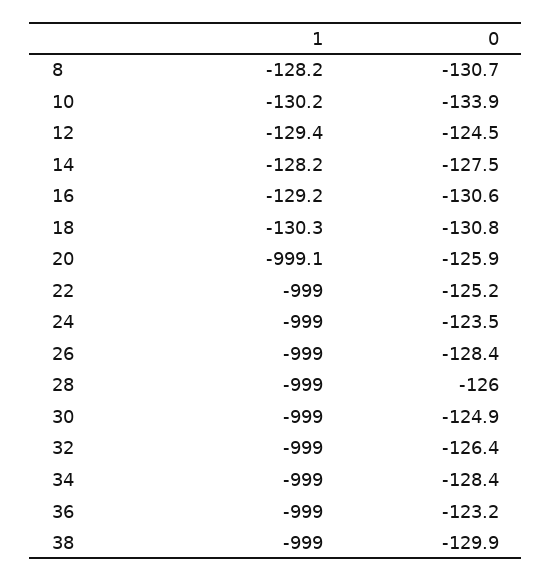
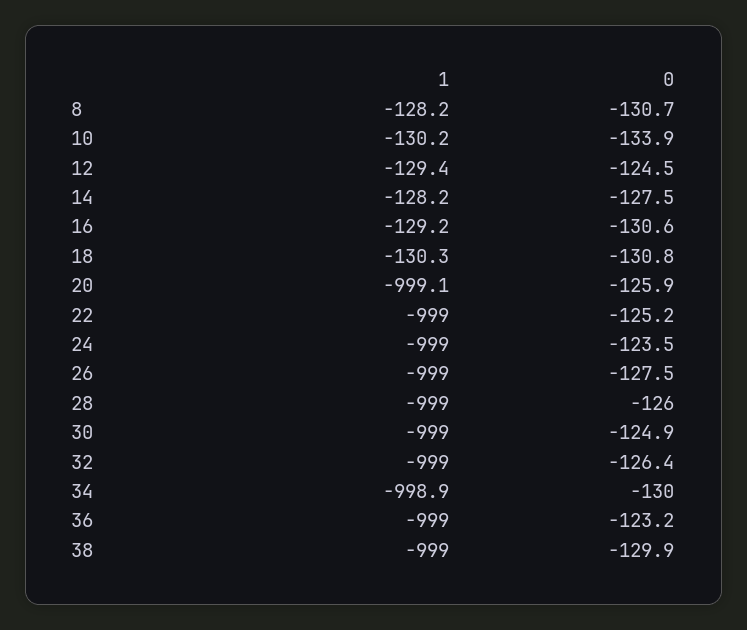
  {
    "1": {
      "8": -128.2,
      "10": -130.2,
      "12": -129.4,
      "14": -128.2,
      "16": -129.2,
      "18": -130.3,
      "20": -999.1,
      "22": -999,
      "24": -999,
      "26": -999,
      "28": -999,
      "30": -999,
      "32": -999,
-     "34": -999,
+     "34": -998.9,
      "36": -999,
      "38": -999
    },
    "0": {
      "8": -130.7,
      "10": -133.9,
      "12": -124.5,
      "14": -127.5,
      "16": -130.6,
      "18": -130.8,
      "20": -125.9,
      "22": -125.2,
      "24": -123.5,
-     "26": -128.4,
+     "26": -127.5,
      "28": -126,
      "30": -124.9,
      "32": -126.4,
-     "34": -128.4,
+     "34": -130,
      "36": -123.2,
      "38": -129.9
    }
  }

